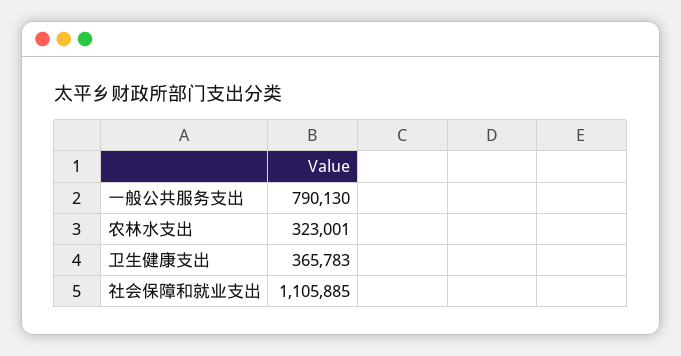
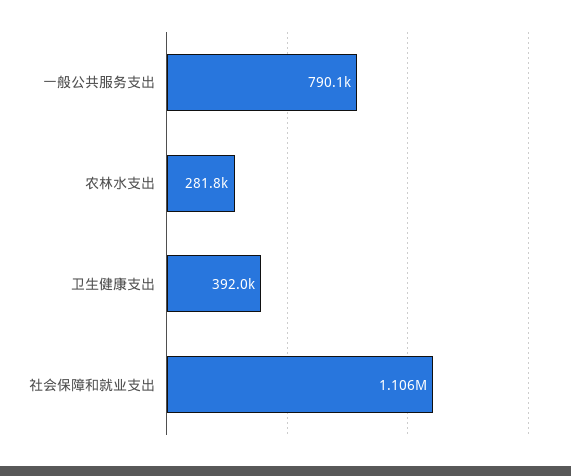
  {
    "一般公共服务支出": 790130,
-   "农林水支出": 323001,
+   "农林水支出": 281800,
-   "卫生健康支出": 365783,
+   "卫生健康支出": 392000,
    "社会保障和就业支出": 1105885
  }

